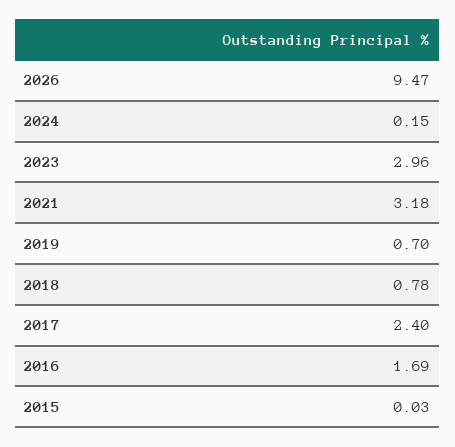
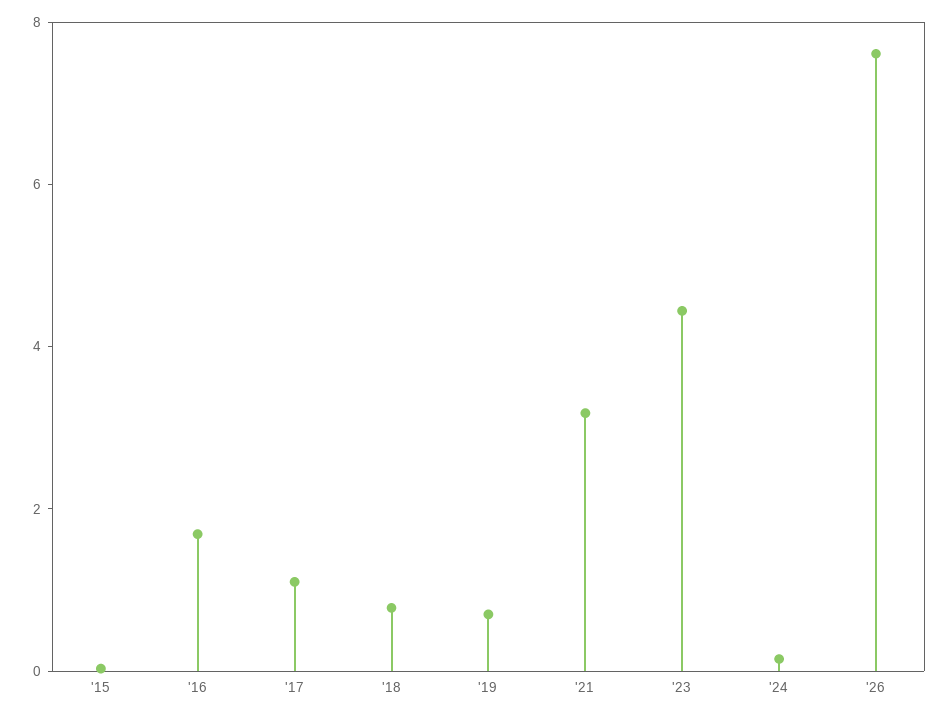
  {
-   "2026": 9.47,
+   "2026": 7.5,
    "2024": 0.15,
-   "2023": 2.96,
+   "2023": 4.5,
    "2021": 3.18,
    "2019": 0.7,
    "2018": 0.78,
-   "2017": 2.4,
+   "2017": 1,
    "2016": 1.69,
    "2015": 0.03
  }

